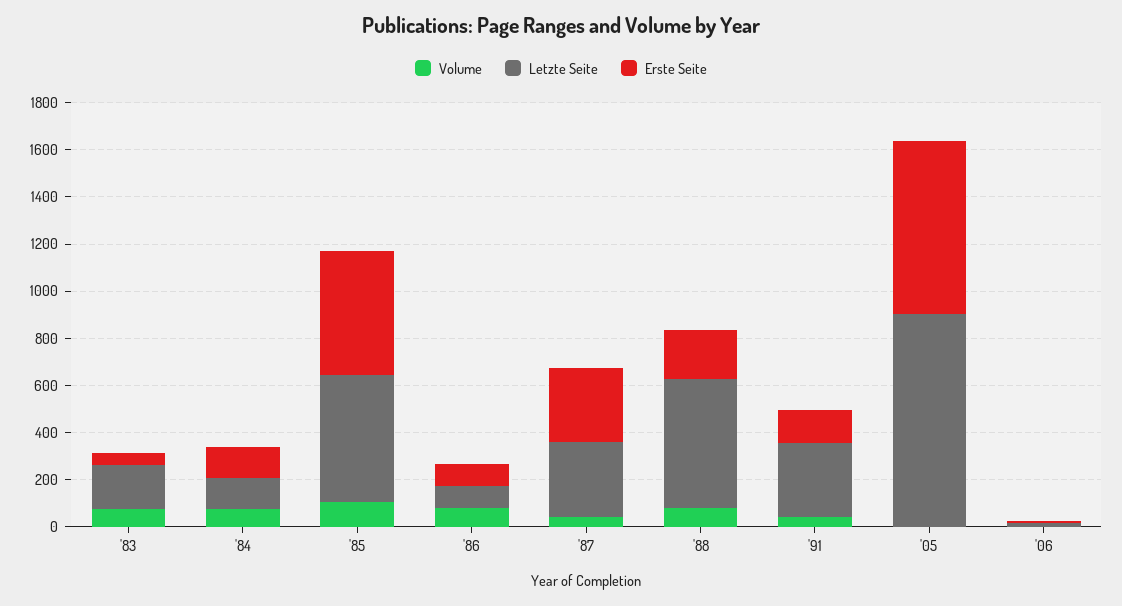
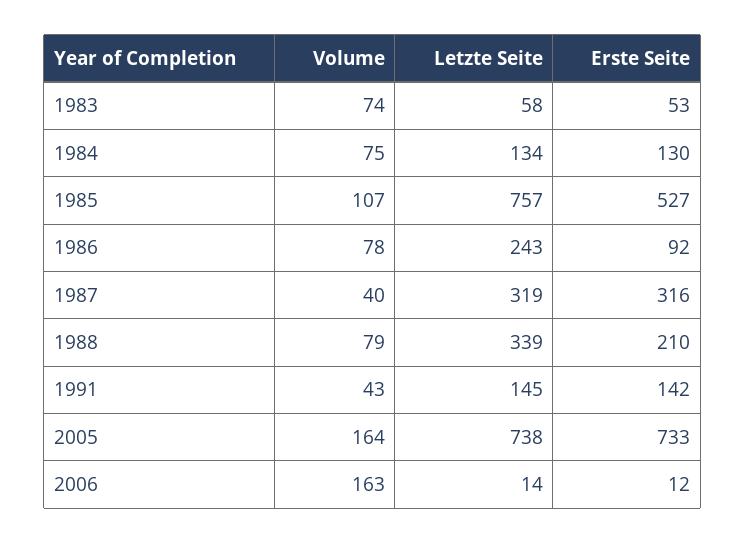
  {
    "Volume": {
      "'83": 74,
      "'84": 75,
      "'85": 107,
      "'86": 78,
      "'87": 40,
      "'88": 79,
      "'91": 43,
-     "'05": 0,
+     "'05": 164,
-     "'06": 0
+     "'06": 163
    },
    "Letzte Seite": {
-     "'83": 200,
+     "'83": 58,
      "'84": 134,
-     "'85": 550,
+     "'85": 757,
-     "'86": 100,
+     "'86": 243,
      "'87": 319,
-     "'88": 550,
+     "'88": 339,
-     "'91": 300,
+     "'91": 145,
-     "'05": 900,
+     "'05": 738,
      "'06": 14
    },
    "Erste Seite": {
      "'83": 53,
      "'84": 130,
      "'85": 527,
      "'86": 92,
      "'87": 316,
      "'88": 210,
      "'91": 142,
      "'05": 733,
      "'06": 12
    }
  }

